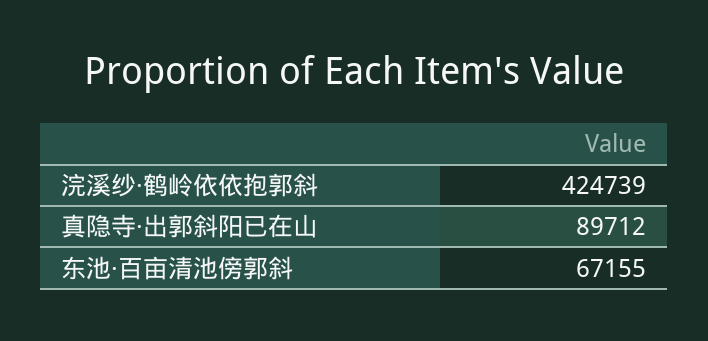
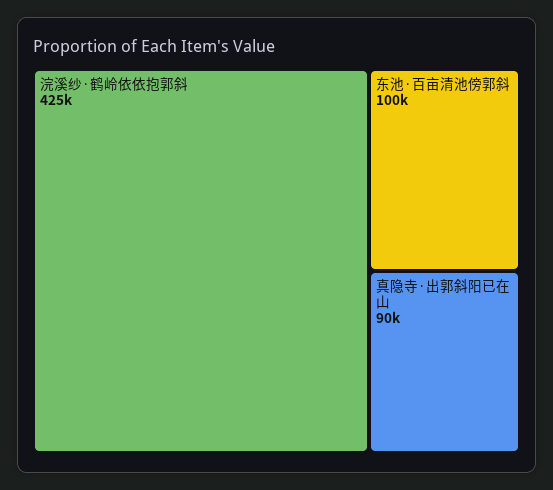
  {
    "浣溪纱·鹤岭依依抱郭斜": 424739,
    "真隐寺·出郭斜阳已在山": 89712,
-   "东池·百亩清池傍郭斜": 67155
+   "东池·百亩清池傍郭斜": 100000
  }

